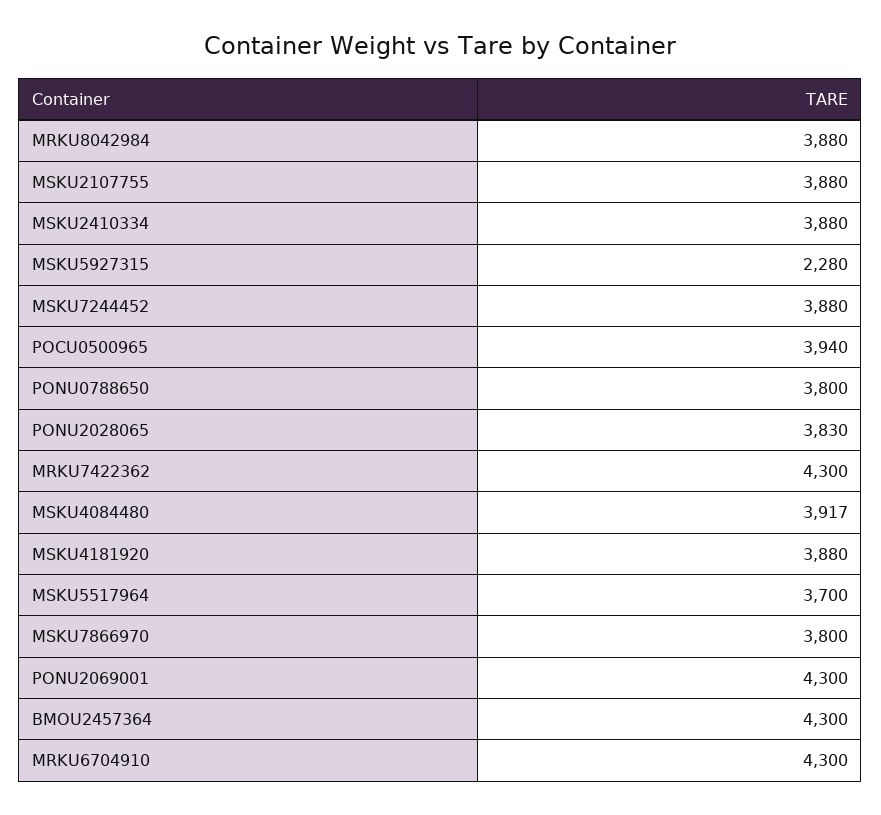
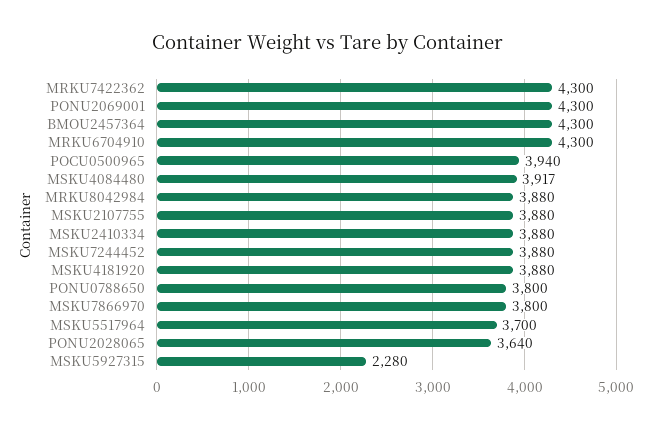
  {
    "MRKU8042984": 3880,
    "MSKU2107755": 3880,
    "MSKU2410334": 3880,
    "MSKU5927315": 2280,
    "MSKU7244452": 3880,
    "POCU0500965": 3940,
    "PONU0788650": 3800,
-   "PONU2028065": 3830,
+   "PONU2028065": 3640,
    "MRKU7422362": 4300,
    "MSKU4084480": 3917,
    "MSKU4181920": 3880,
    "MSKU5517964": 3700,
    "MSKU7866970": 3800,
    "PONU2069001": 4300,
    "BMOU2457364": 4300,
    "MRKU6704910": 4300
  }

